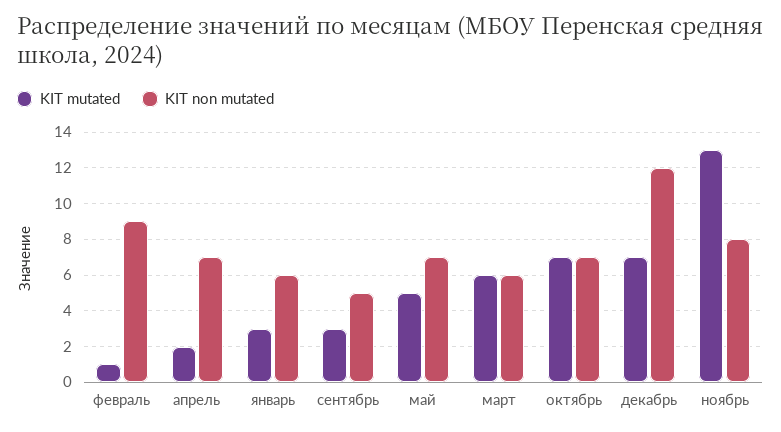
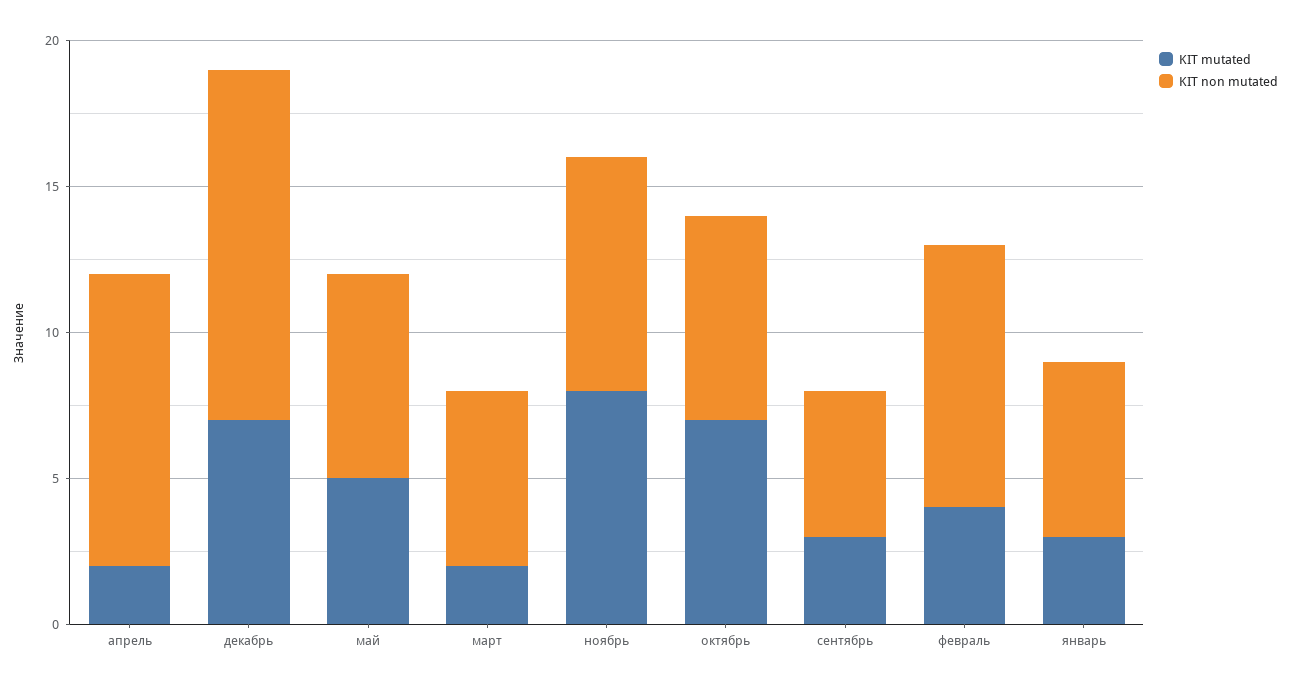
  {
    "KIT mutated": {
-     "февраль": 1,
+     "февраль": 4,
      "апрель": 2,
      "январь": 3,
      "сентябрь": 3,
      "май": 5,
-     "март": 6,
+     "март": 2,
      "октябрь": 7,
      "декабрь": 7,
-     "ноябрь": 13
+     "ноябрь": 8
    },
    "KIT non mutated": {
      "февраль": 9,
-     "апрель": 7,
+     "апрель": 10,
      "январь": 6,
      "сентябрь": 5,
      "май": 7,
      "март": 6,
      "октябрь": 7,
      "декабрь": 12,
      "ноябрь": 8
    }
  }

